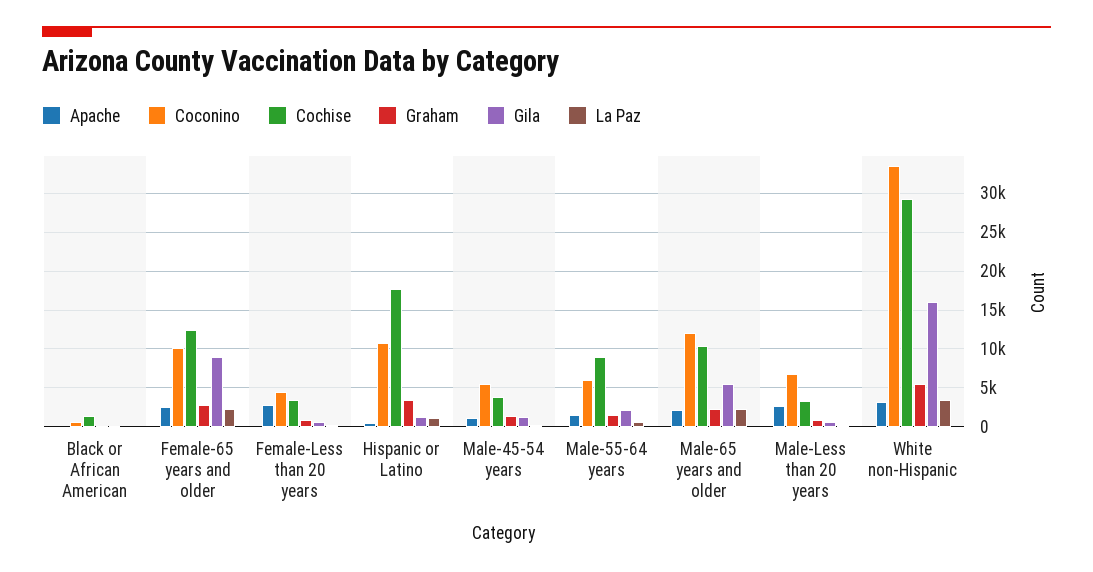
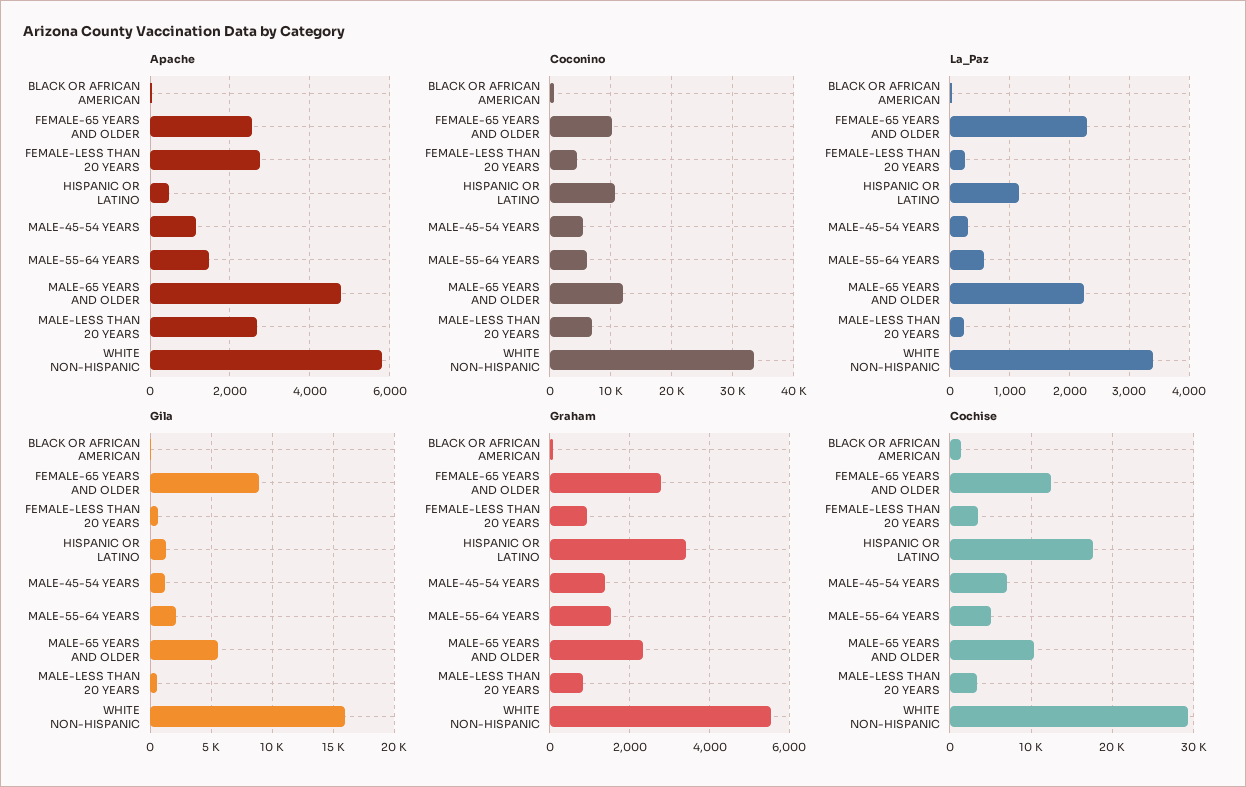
  {
    "Apache": {
      "Black or African American": 0,
      "Female-65 years and older": 2600,
      "Female-Less than 20 years": 2800,
      "Hispanic or Latino": 400,
      "Male-45-54 years": 1200,
      "Male-55-64 years": 1400,
-     "Male-65 years and older": 2000,
+     "Male-65 years and older": 4800,
      "Male-Less than 20 years": 2600,
-     "White non-Hispanic": 3000
+     "White non-Hispanic": 5800
    },
    "Coconino": {
      "Black or African American": 1000,
      "Female-65 years and older": 10000,
      "Female-Less than 20 years": 4000,
      "Hispanic or Latino": 11000,
      "Male-45-54 years": 5000,
      "Male-55-64 years": 6000,
      "Male-65 years and older": 12000,
      "Male-Less than 20 years": 7000,
      "White non-Hispanic": 33000
    },
    "Cochise": {
      "Black or African American": 1000,
      "Female-65 years and older": 12000,
      "Female-Less than 20 years": 4000,
      "Hispanic or Latino": 18000,
-     "Male-45-54 years": 4000,
+     "Male-45-54 years": 7000,
-     "Male-55-64 years": 9000,
+     "Male-55-64 years": 5000,
      "Male-65 years and older": 10000,
      "Male-Less than 20 years": 3000,
      "White non-Hispanic": 29000
    },
    "Graham": {
      "Black or African American": 0,
      "Female-65 years and older": 2800,
      "Female-Less than 20 years": 1000,
      "Hispanic or Latino": 3400,
      "Male-45-54 years": 1400,
      "Male-55-64 years": 1600,
      "Male-65 years and older": 2400,
      "Male-Less than 20 years": 800,
      "White non-Hispanic": 5600
    },
    "Gila": {
      "Black or African American": 0,
      "Female-65 years and older": 9000,
      "Female-Less than 20 years": 500,
      "Hispanic or Latino": 1500,
      "Male-45-54 years": 1000,
      "Male-55-64 years": 2000,
      "Male-65 years and older": 5500,
      "Male-Less than 20 years": 500,
      "White non-Hispanic": 16000
    },
    "La Paz": {
      "Black or African American": 0,
      "Female-65 years and older": 2200,
      "Female-Less than 20 years": 200,
      "Hispanic or Latino": 1200,
      "Male-45-54 years": 400,
      "Male-55-64 years": 600,
      "Male-65 years and older": 2200,
      "Male-Less than 20 years": 200,
      "White non-Hispanic": 3400
    }
  }

